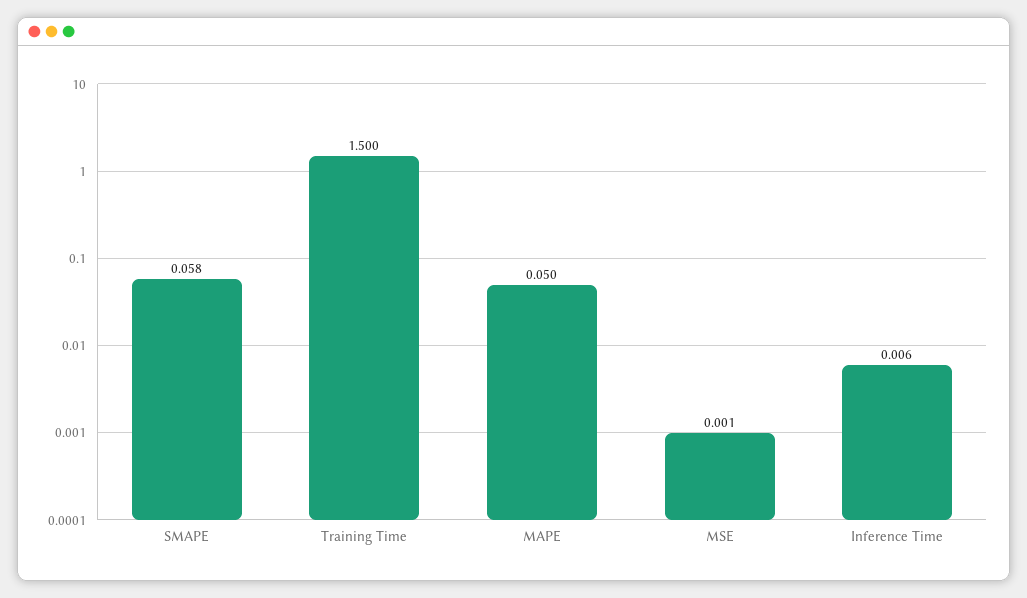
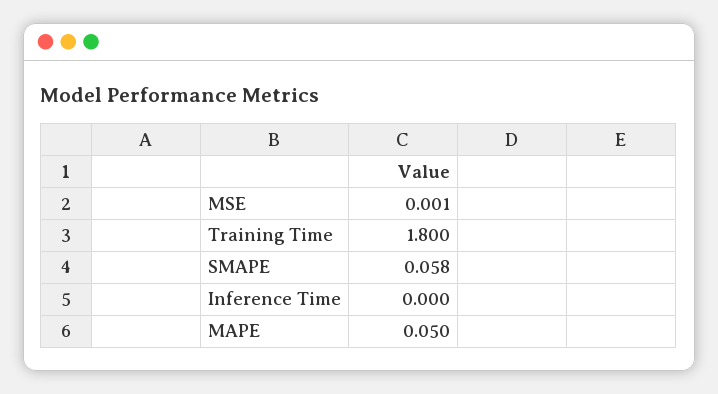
  {
    "SMAPE": 0.058,
-   "Training Time": 1.5,
+   "Training Time": 1.8,
    "MAPE": 0.05,
    "MSE": 0.001,
-   "Inference Time": 0.006
+   "Inference Time": 0
  }

